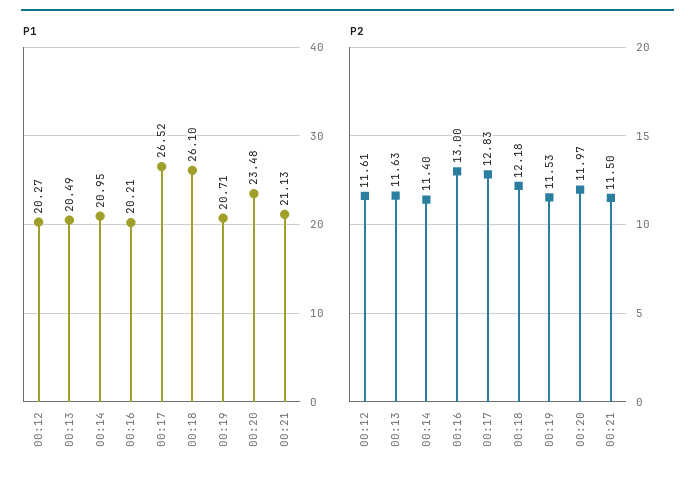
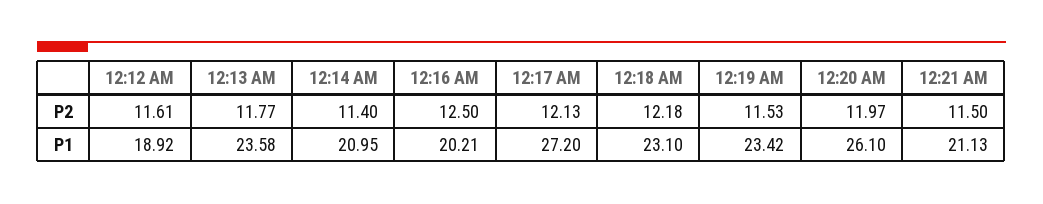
  {
    "P1": {
-     "00:12": 20.27,
+     "00:12": 18.92,
-     "00:13": 20.49,
+     "00:13": 23.58,
      "00:14": 20.95,
      "00:16": 20.21,
-     "00:17": 26.52,
+     "00:17": 27.2,
-     "00:18": 26.1,
+     "00:18": 23.1,
-     "00:19": 20.71,
+     "00:19": 23.42,
-     "00:20": 23.48,
+     "00:20": 26.1,
      "00:21": 21.13
    },
    "P2": {
      "00:12": 11.61,
-     "00:13": 11.63,
+     "00:13": 11.77,
      "00:14": 11.4,
-     "00:16": 13,
+     "00:16": 12.5,
-     "00:17": 12.83,
+     "00:17": 12.13,
      "00:18": 12.18,
      "00:19": 11.53,
      "00:20": 11.97,
      "00:21": 11.5
    }
  }

